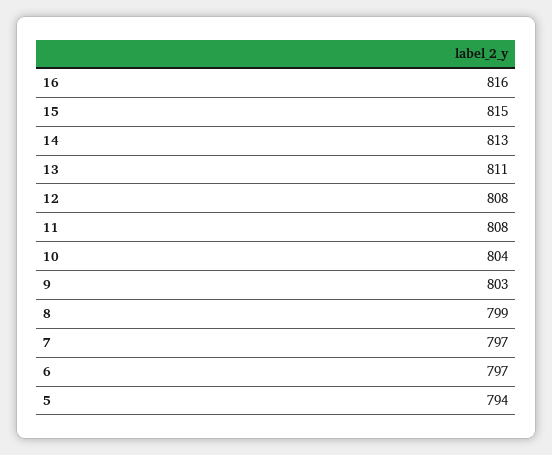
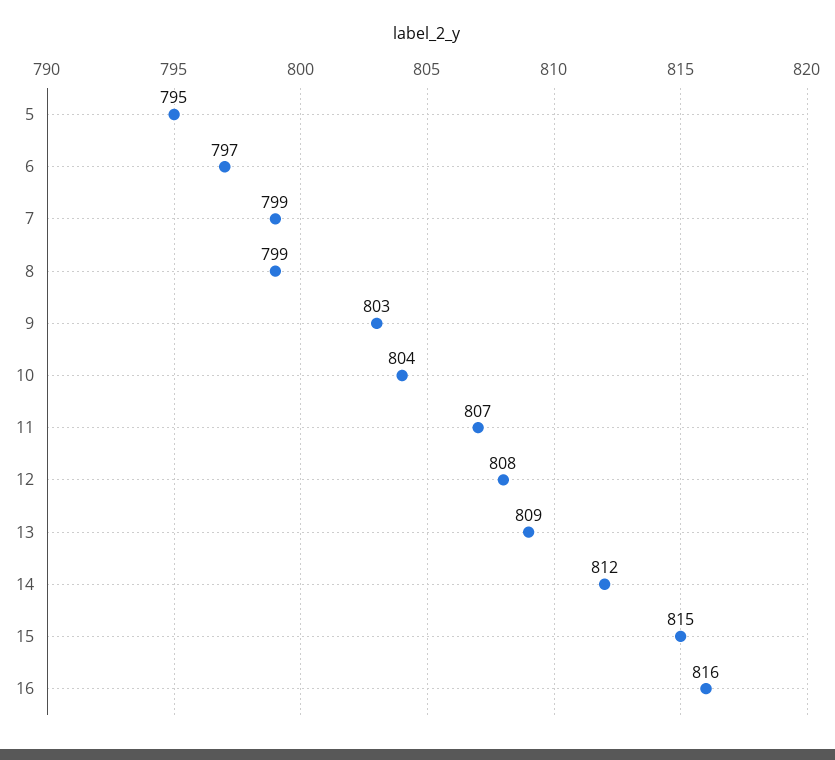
  {
    "16": 816,
    "15": 815,
-   "14": 813,
+   "14": 812,
-   "13": 811,
+   "13": 809,
    "12": 808,
-   "11": 808,
+   "11": 807,
    "10": 804,
    "9": 803,
    "8": 799,
-   "7": 797,
+   "7": 799,
    "6": 797,
-   "5": 794
+   "5": 795
  }

